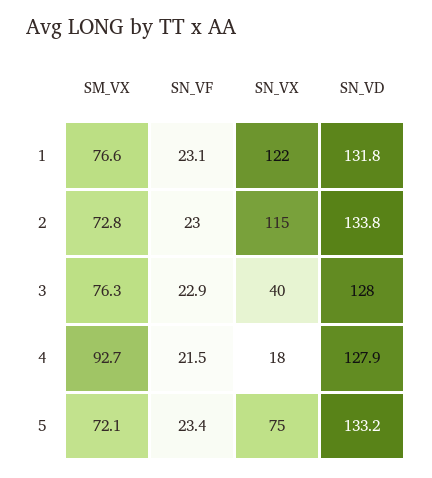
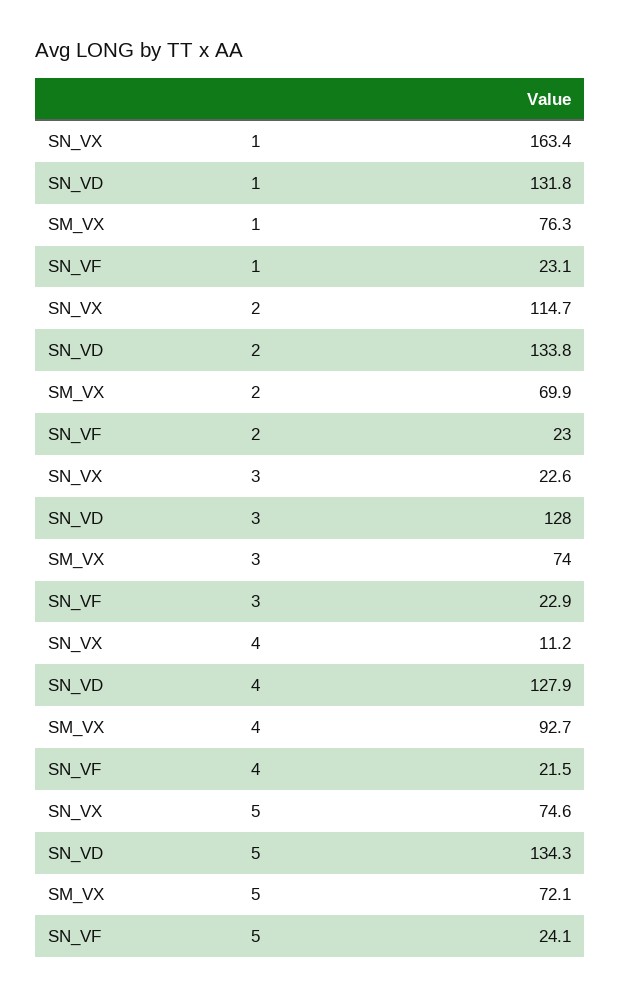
  {
    "SM_VX": {
-     "1": 76.6,
+     "1": 76.3,
-     "2": 72.8,
+     "2": 69.9,
-     "3": 76.3,
+     "3": 74,
      "4": 92.7,
      "5": 72.1
    },
    "SN_VF": {
      "1": 23.1,
      "2": 23,
      "3": 22.9,
      "4": 21.5,
-     "5": 23.4
+     "5": 24.1
    },
    "SN_VX": {
-     "1": 122,
+     "1": 163.4,
      "2": 114.7,
-     "3": 40,
+     "3": 22.6,
-     "4": 18,
+     "4": 11.2,
      "5": 74.6
    },
    "SN_VD": {
      "1": 131.8,
      "2": 133.8,
      "3": 128,
      "4": 127.9,
-     "5": 133.2
+     "5": 134.3
    }
  }

